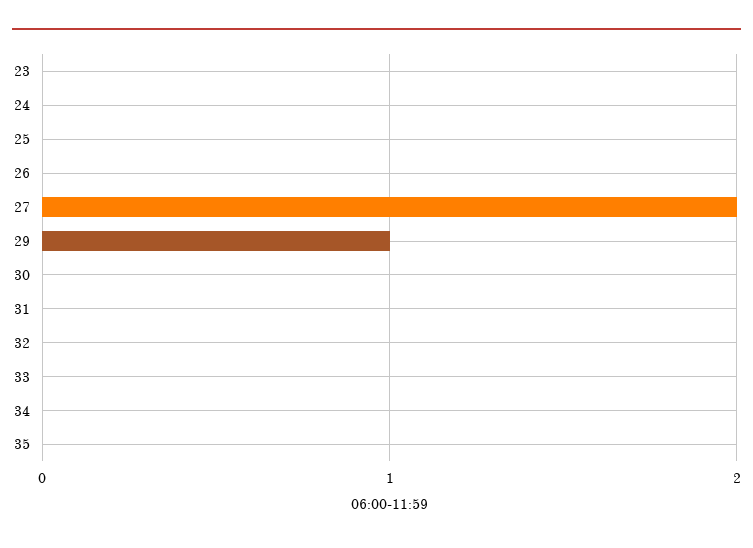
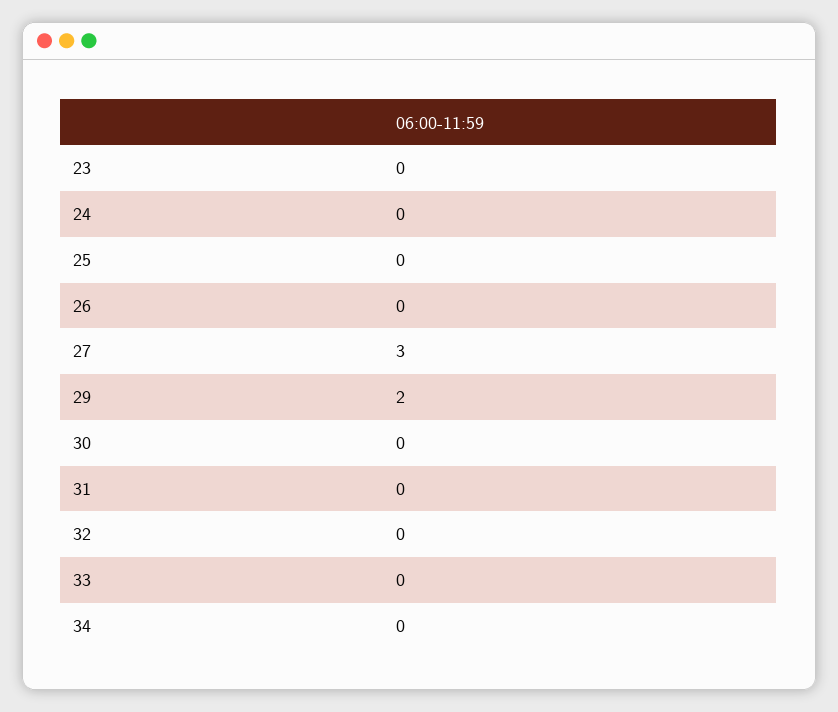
  {
    "23": 0,
    "24": 0,
    "25": 0,
    "26": 0,
-   "27": 2,
+   "27": 3,
-   "29": 1,
+   "29": 2,
    "30": 0,
    "31": 0,
    "32": 0,
    "33": 0,
-   "34": 0,
+   "34": 0
-   "35": 0
  }

